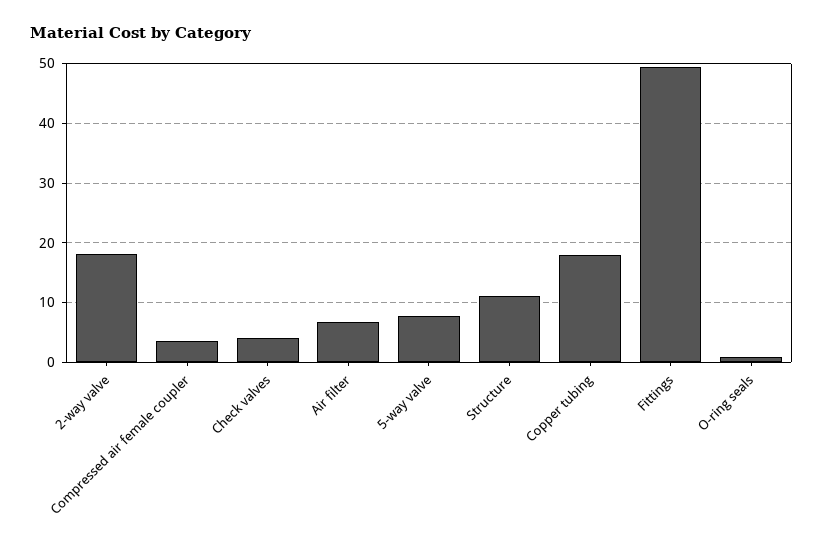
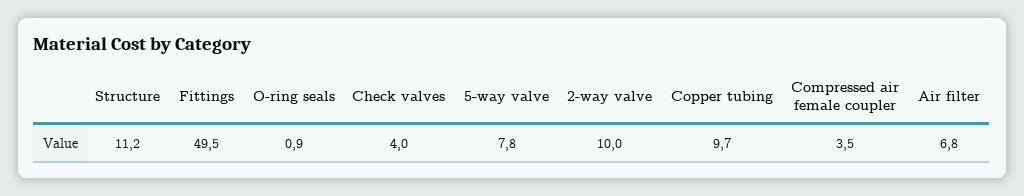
  {
-   "2-way valve": 18,
+   "2-way valve": 10,
    "Compressed air female coupler": 3.5,
    "Check valves": 4,
    "Air filter": 6.8,
    "5-way valve": 7.8,
    "Structure": 11.2,
-   "Copper tubing": 18,
+   "Copper tubing": 9.7,
    "Fittings": 49.5,
    "O-ring seals": 0.9
  }

